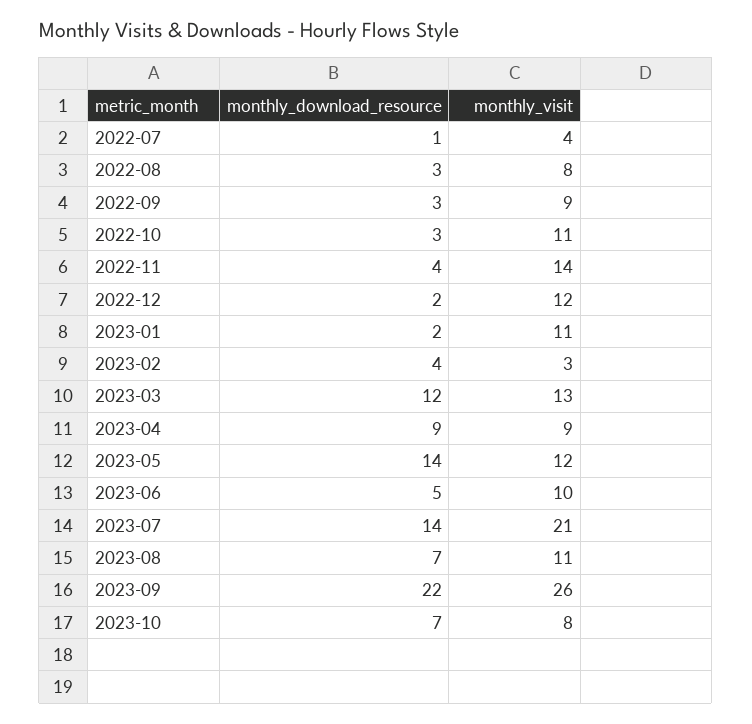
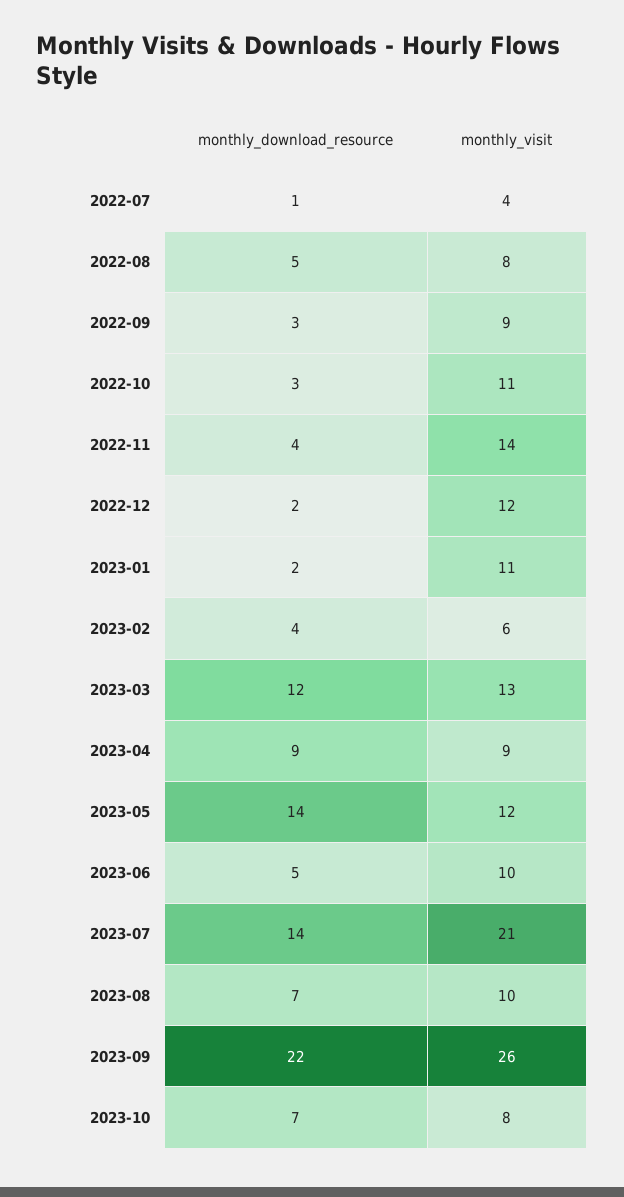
  {
    "monthly_download_resource": {
      "2022-07": 1,
-     "2022-08": 3,
+     "2022-08": 5,
      "2022-09": 3,
      "2022-10": 3,
      "2022-11": 4,
      "2022-12": 2,
      "2023-01": 2,
      "2023-02": 4,
      "2023-03": 12,
      "2023-04": 9,
      "2023-05": 14,
      "2023-06": 5,
      "2023-07": 14,
      "2023-08": 7,
      "2023-09": 22,
      "2023-10": 7
    },
    "monthly_visit": {
      "2022-07": 4,
      "2022-08": 8,
      "2022-09": 9,
      "2022-10": 11,
      "2022-11": 14,
      "2022-12": 12,
      "2023-01": 11,
-     "2023-02": 3,
+     "2023-02": 6,
      "2023-03": 13,
      "2023-04": 9,
      "2023-05": 12,
      "2023-06": 10,
      "2023-07": 21,
-     "2023-08": 11,
+     "2023-08": 10,
      "2023-09": 26,
      "2023-10": 8
    }
  }

